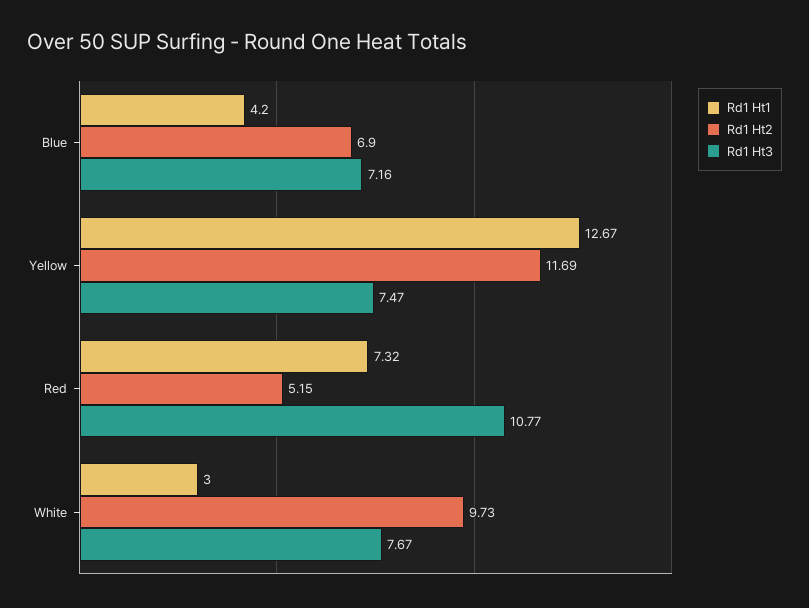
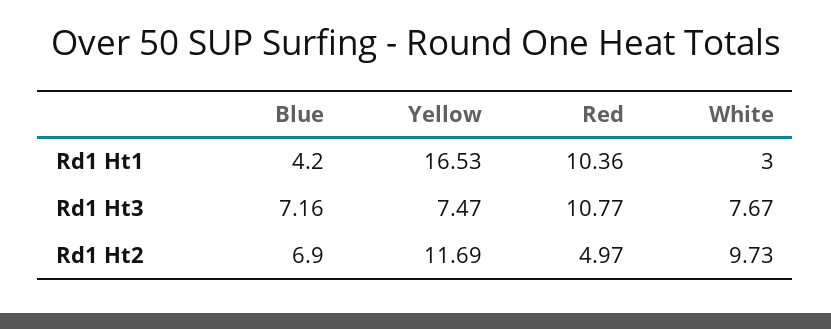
  {
    "Rd1 Ht1": {
      "Blue": 4.2,
-     "Yellow": 12.67,
+     "Yellow": 16.53,
-     "Red": 7.32,
+     "Red": 10.36,
      "White": 3
    },
    "Rd1 Ht2": {
      "Blue": 6.9,
      "Yellow": 11.69,
-     "Red": 5.15,
+     "Red": 4.97,
      "White": 9.73
    },
    "Rd1 Ht3": {
      "Blue": 7.16,
      "Yellow": 7.47,
      "Red": 10.77,
      "White": 7.67
    }
  }

